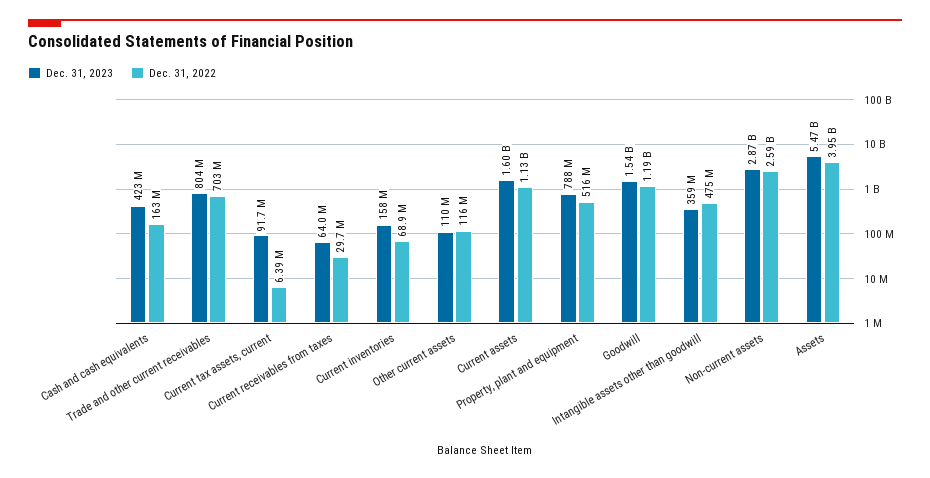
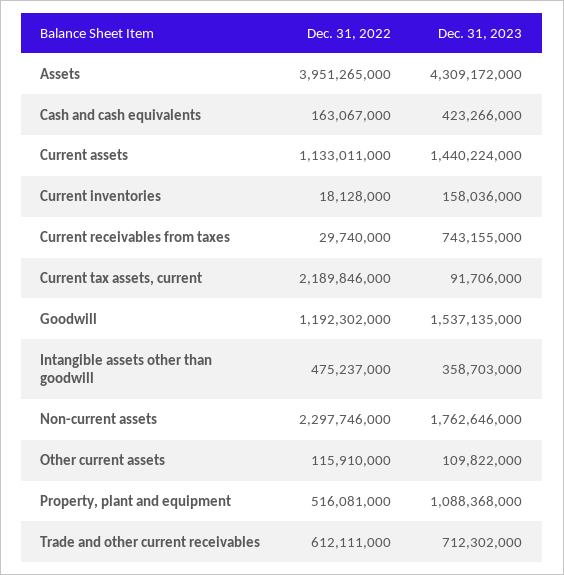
  {
    "Dec. 31, 2023": {
      "Cash and cash equivalents": 423266000,
-     "Trade and other current receivables": 804000000,
+     "Trade and other current receivables": 712302000,
      "Current tax assets, current": 91706000,
-     "Current receivables from taxes": 64000000,
+     "Current receivables from taxes": 743155000,
      "Current inventories": 158036000,
      "Other current assets": 109822000,
-     "Current assets": 1600000000,
+     "Current assets": 1440224000,
-     "Property, plant and equipment": 788000000,
+     "Property, plant and equipment": 1088368000,
      "Goodwill": 1537135000,
      "Intangible assets other than goodwill": 358703000,
-     "Non-current assets": 2870000000,
+     "Non-current assets": 1762646000,
-     "Assets": 5470000000
+     "Assets": 4309172000
    },
    "Dec. 31, 2022": {
      "Cash and cash equivalents": 163067000,
-     "Trade and other current receivables": 703000000,
+     "Trade and other current receivables": 612111000,
-     "Current tax assets, current": 6390000,
+     "Current tax assets, current": 2189846000,
      "Current receivables from taxes": 29740000,
-     "Current inventories": 68900000,
+     "Current inventories": 18128000,
      "Other current assets": 115910000,
      "Current assets": 1133011000,
      "Property, plant and equipment": 516081000,
      "Goodwill": 1192302000,
      "Intangible assets other than goodwill": 475237000,
-     "Non-current assets": 2590000000,
+     "Non-current assets": 2297746000,
      "Assets": 3951265000
    }
  }

